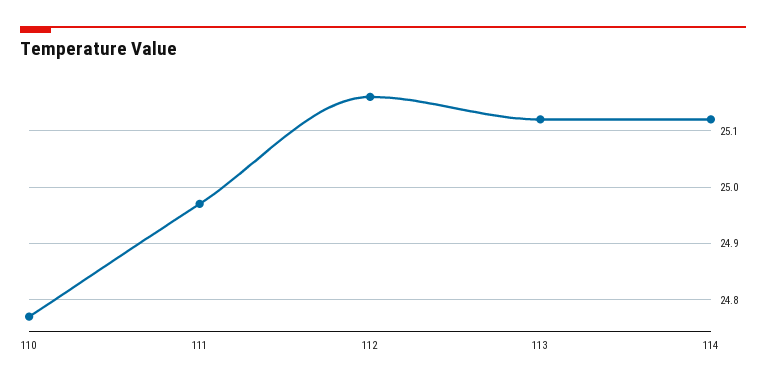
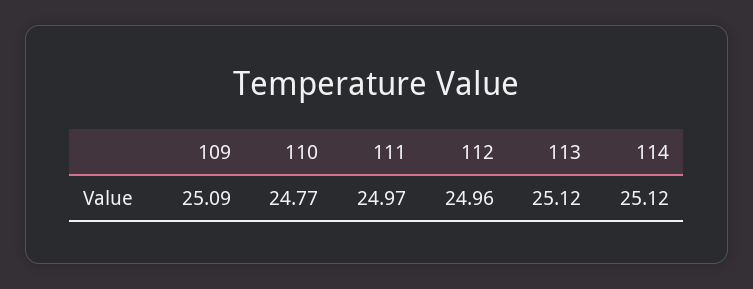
  {
    "110": 24.77,
    "111": 24.97,
-   "112": 25.15,
+   "112": 24.96,
    "113": 25.12,
-   "114": 25.12
+   "114": 25.12,
+   "109": 25.09
  }

